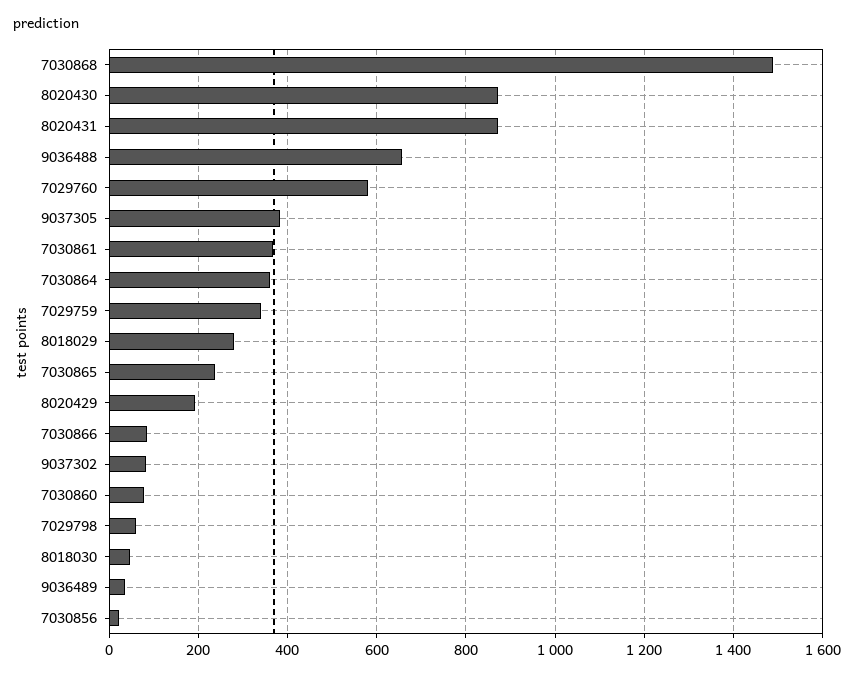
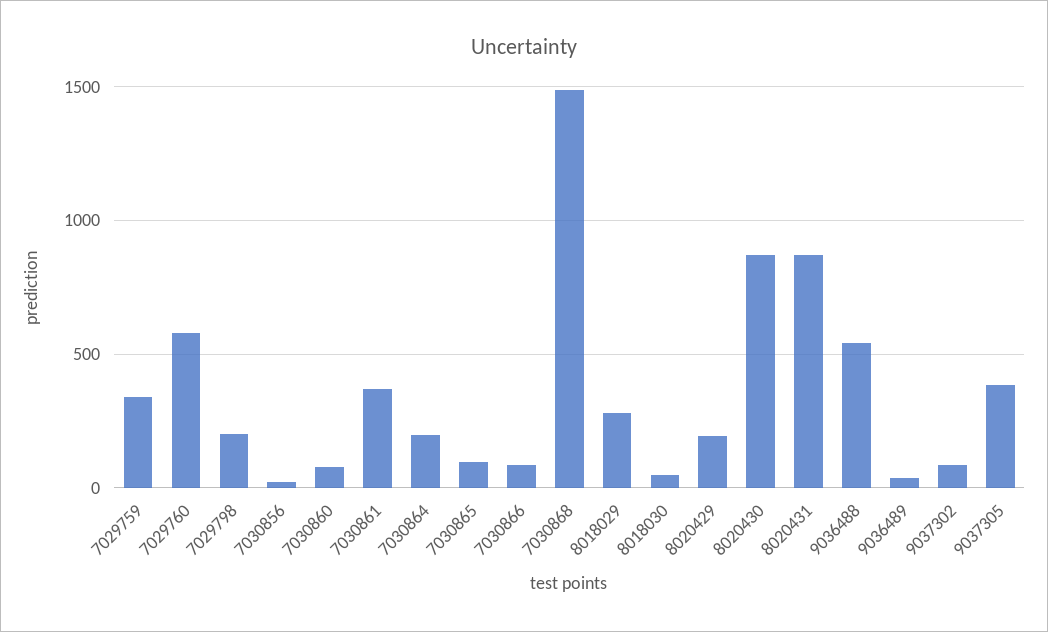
  {
    "7030868": 1480,
    "8020430": 880,
    "8020431": 880,
-   "9036488": 660,
+   "9036488": 550,
    "7029760": 580,
    "9037305": 380,
    "7030861": 360,
-   "7030864": 360,
+   "7030864": 200,
    "7029759": 340,
    "8018029": 280,
-   "7030865": 240,
+   "7030865": 100,
    "8020429": 200,
    "7030866": 80,
    "9037302": 80,
    "7030860": 80,
-   "7029798": 60,
+   "7029798": 200,
    "8018030": 40,
    "9036489": 40,
    "7030856": 20
  }

